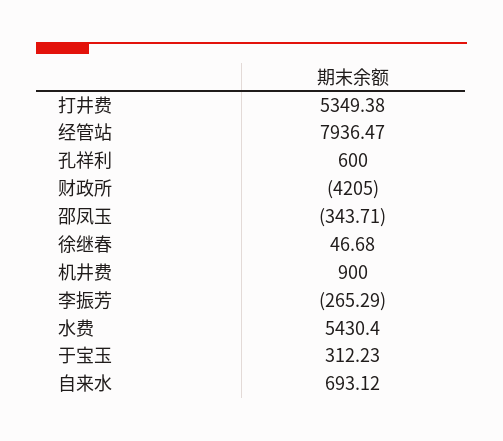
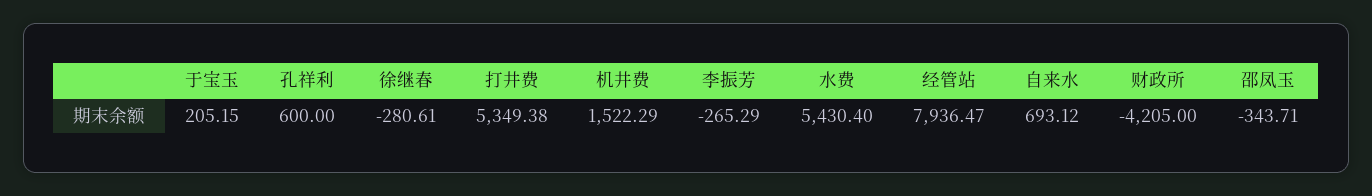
  {
    "打井费": 5349.38,
    "经管站": 7936.47,
    "孔祥利": 600,
    "财政所": -4205,
    "邵凤玉": -343.71,
-   "徐继春": 46.68,
+   "徐继春": -280.61,
-   "机井费": 900,
+   "机井费": 1522.29,
    "李振芳": -265.29,
    "水费": 5430.4,
-   "于宝玉": 312.23,
+   "于宝玉": 205.15,
    "自来水": 693.12
  }

